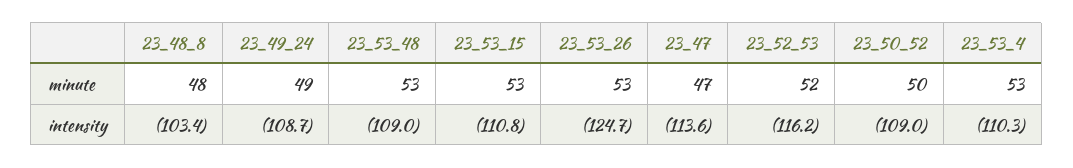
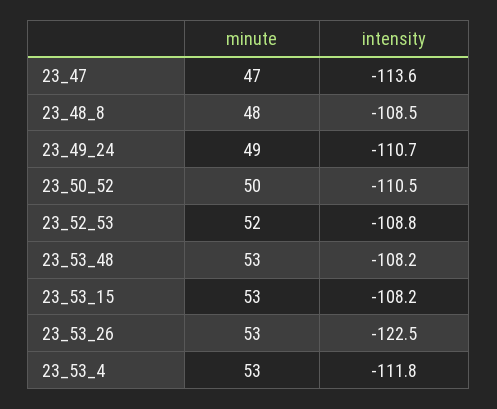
  {
    "23_48_8": {
      "minute": 48,
-     "intensity": -103.4
+     "intensity": -108.5
    },
    "23_49_24": {
      "minute": 49,
-     "intensity": -108.7
+     "intensity": -110.7
    },
    "23_53_48": {
      "minute": 53,
-     "intensity": -109
+     "intensity": -108.2
    },
    "23_53_15": {
      "minute": 53,
-     "intensity": -110.8
+     "intensity": -108.2
    },
    "23_53_26": {
      "minute": 53,
-     "intensity": -124.7
+     "intensity": -122.5
    },
    "23_47": {
      "minute": 47,
      "intensity": -113.6
    },
    "23_52_53": {
      "minute": 52,
-     "intensity": -116.2
+     "intensity": -108.8
    },
    "23_50_52": {
      "minute": 50,
-     "intensity": -109
+     "intensity": -110.5
    },
    "23_53_4": {
      "minute": 53,
-     "intensity": -110.3
+     "intensity": -111.8
    }
  }

